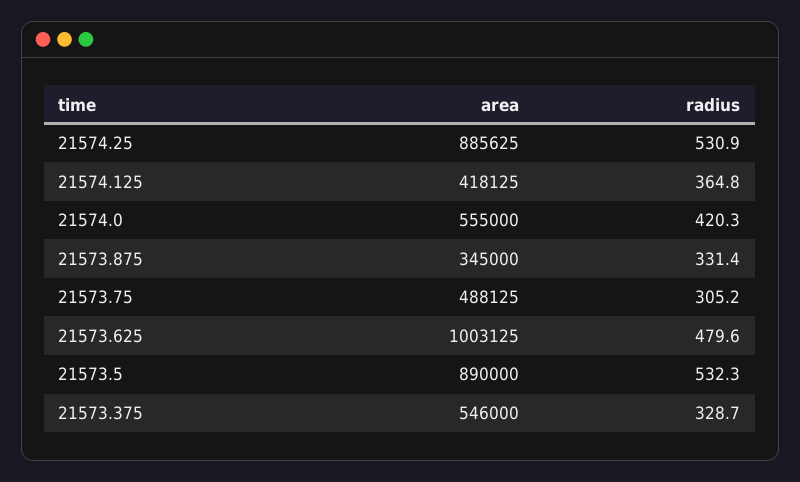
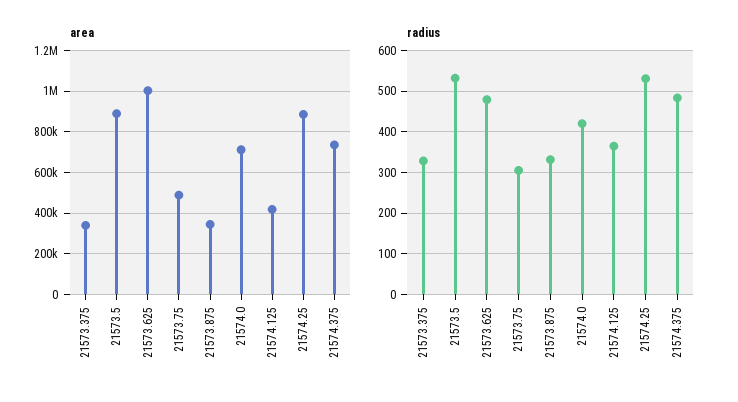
  {
    "area": {
      "21574.25": 885625,
      "21574.125": 418125,
-     "21574.0": 555000,
+     "21574.0": 700000,
      "21573.875": 345000,
      "21573.75": 488125,
      "21573.625": 1003125,
      "21573.5": 890000,
-     "21573.375": 546000
+     "21573.375": 350000,
+     "21574.375": 750000
    },
    "radius": {
      "21574.25": 530.9,
      "21574.125": 364.8,
      "21574.0": 420.3,
      "21573.875": 331.4,
      "21573.75": 305.2,
      "21573.625": 479.6,
      "21573.5": 532.3,
-     "21573.375": 328.7
+     "21573.375": 328.7,
+     "21574.375": 480
    }
  }

